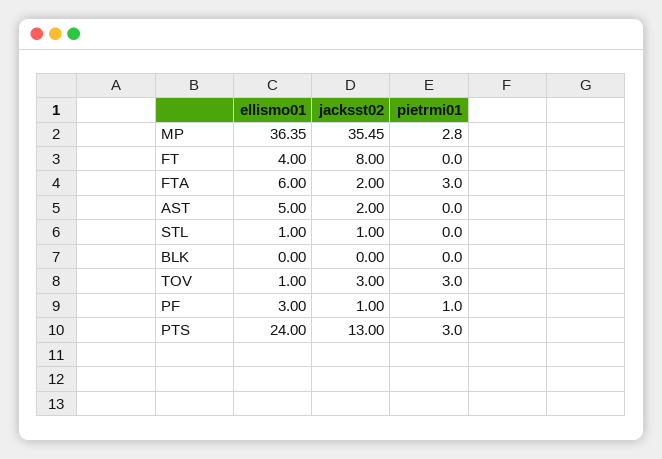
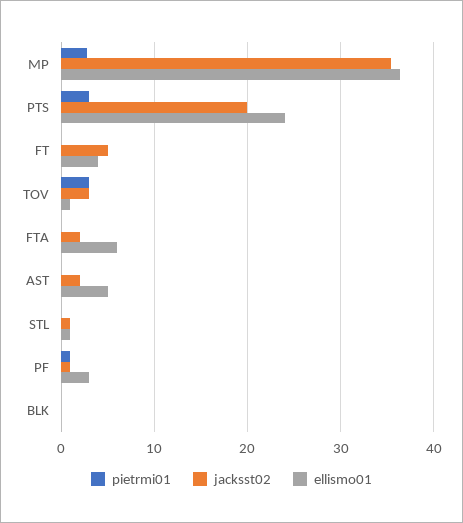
  {
    "ellismo01": {
      "MP": 36.35,
      "FT": 4,
      "FTA": 6,
      "AST": 5,
      "STL": 1,
      "BLK": 0,
      "TOV": 1,
      "PF": 3,
      "PTS": 24
    },
    "jacksst02": {
      "MP": 35.45,
-     "FT": 8,
+     "FT": 5,
      "FTA": 2,
      "AST": 2,
      "STL": 1,
      "BLK": 0,
      "TOV": 3,
      "PF": 1,
-     "PTS": 13
+     "PTS": 20
    },
    "pietrmi01": {
      "MP": 2.8,
      "FT": 0,
-     "FTA": 3,
+     "FTA": 0,
      "AST": 0,
      "STL": 0,
      "BLK": 0,
      "TOV": 3,
      "PF": 1,
      "PTS": 3
    }
  }

